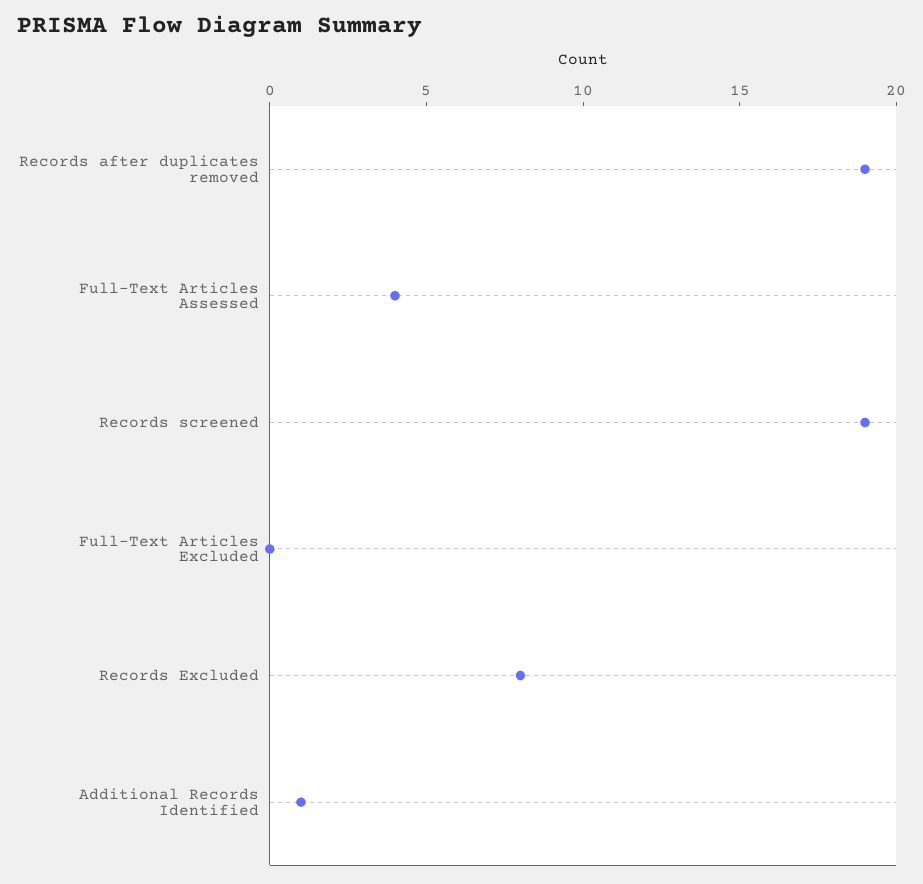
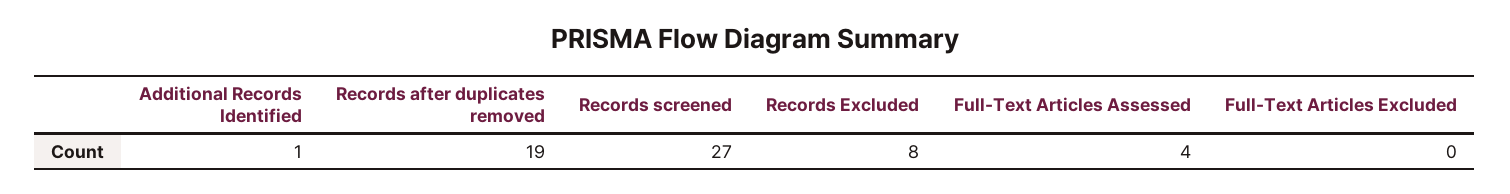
  {
    "Records after duplicates removed": 19,
    "Full-Text Articles Assessed": 4,
-   "Records screened": 19,
+   "Records screened": 27,
    "Full-Text Articles Excluded": 0,
    "Records Excluded": 8,
    "Additional Records Identified": 1
  }

